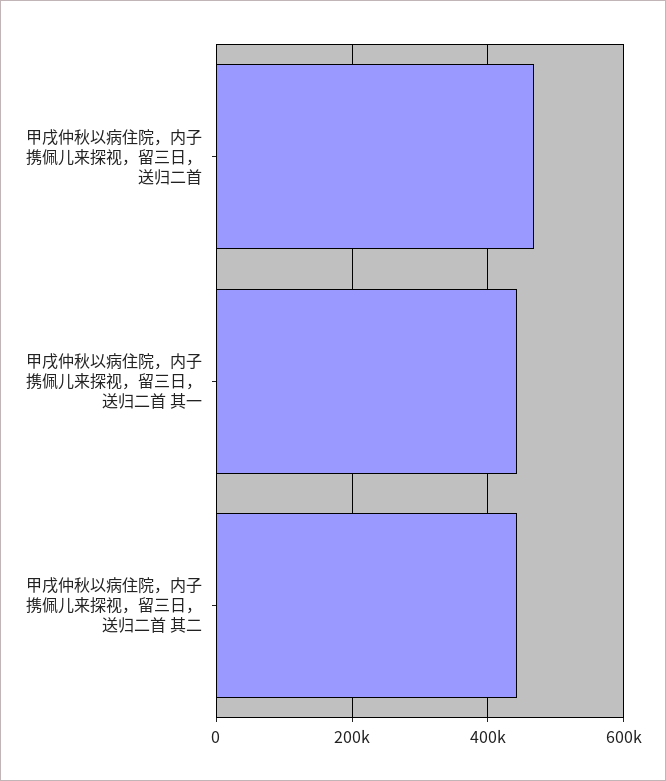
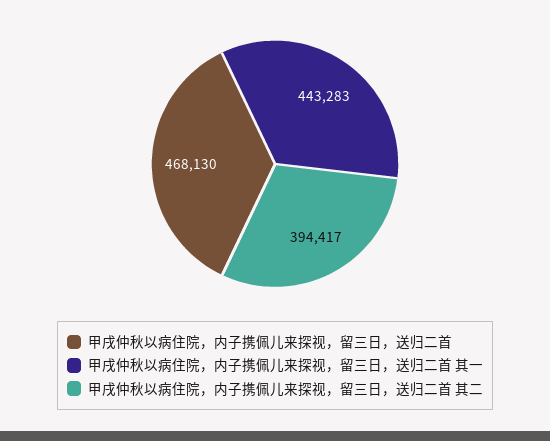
  {
    "甲戌仲秋以病住院，内子携佩儿来探视，留三日，送归二首": 468130,
    "甲戌仲秋以病住院，内子携佩儿来探视，留三日，送归二首 其一": 443283,
-   "甲戌仲秋以病住院，内子携佩儿来探视，留三日，送归二首 其二": 440000
+   "甲戌仲秋以病住院，内子携佩儿来探视，留三日，送归二首 其二": 394417
  }

